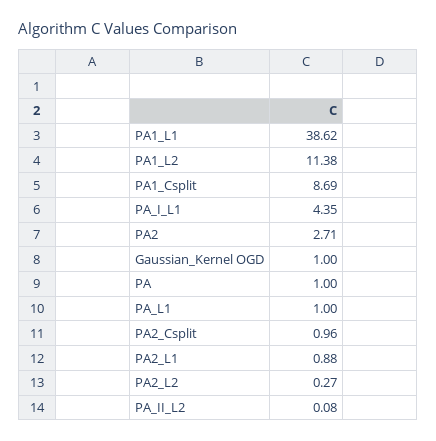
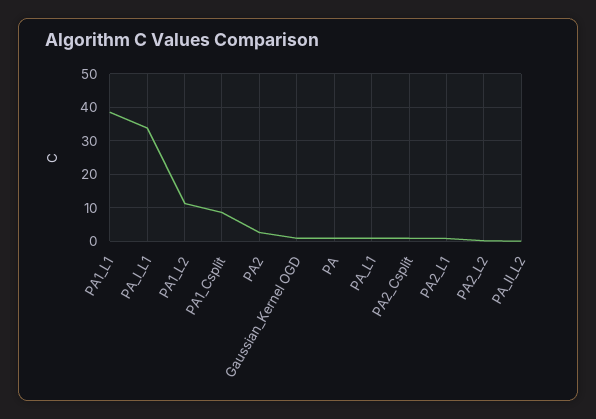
  {
    "PA1_L1": 38.62,
    "PA1_L2": 11.38,
    "PA1_Csplit": 8.69,
-   "PA_I_L1": 4.35,
+   "PA_I_L1": 34,
    "PA2": 2.71,
    "Gaussian_Kernel OGD": 1,
    "PA": 1,
    "PA_L1": 1,
    "PA2_Csplit": 0.96,
    "PA2_L1": 0.88,
    "PA2_L2": 0.27,
    "PA_II_L2": 0.08
  }

